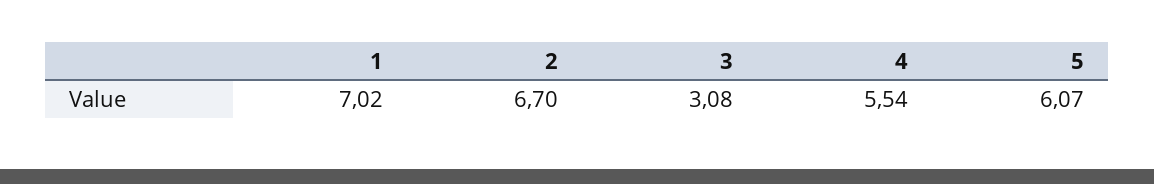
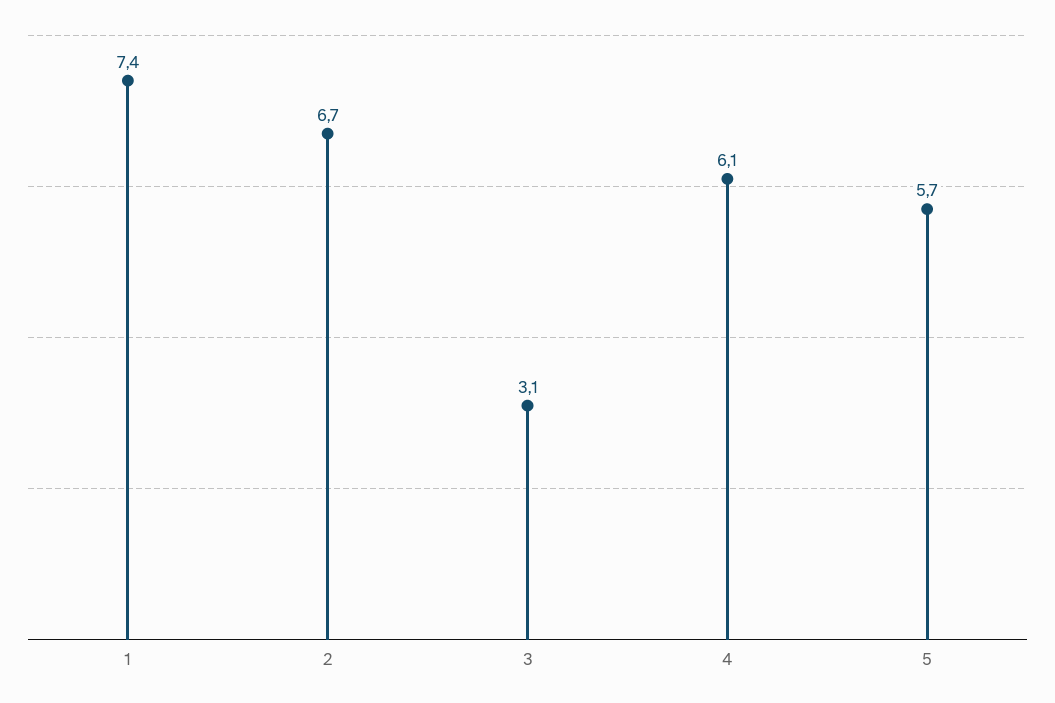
  {
-   "1": 7.02,
+   "1": 7.4,
    "2": 6.7,
    "3": 3.08,
-   "4": 5.54,
+   "4": 6.1,
-   "5": 6.07
+   "5": 5.7
  }

